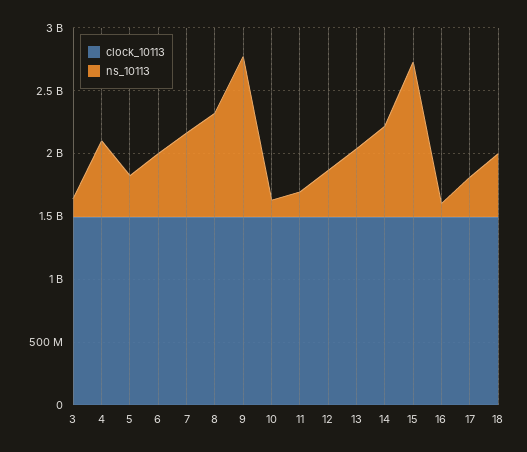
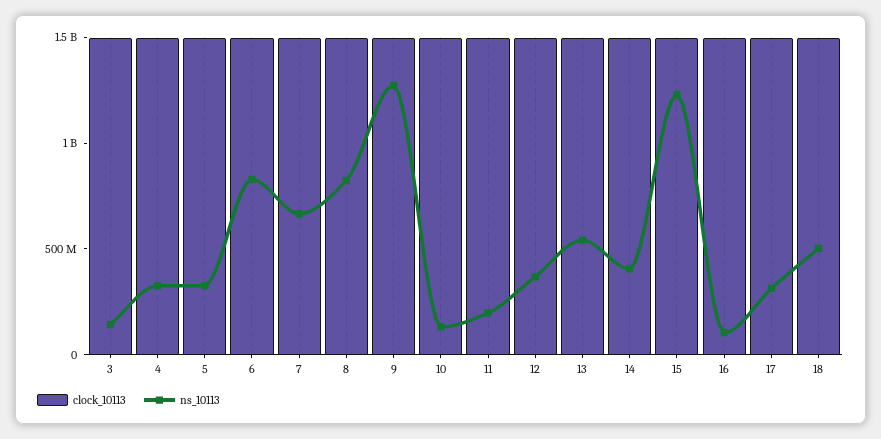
  {
    "clock_10113": {
      "3": 1500000000,
      "4": 1500000000,
      "5": 1500000000,
      "6": 1500000000,
      "7": 1500000000,
      "8": 1500000000,
      "9": 1500000000,
      "10": 1500000000,
      "11": 1500000000,
      "12": 1500000000,
      "13": 1500000000,
      "14": 1500000000,
      "15": 1500000000,
      "16": 1500000000,
      "17": 1500000000,
      "18": 1500000000
    },
    "ns_10113": {
      "3": 100000000,
-     "4": 600000000,
+     "4": 300000000,
      "5": 300000000,
-     "6": 500000000,
+     "6": 800000000,
      "7": 700000000,
      "8": 800000000,
      "9": 1300000000,
      "10": 100000000,
      "11": 200000000,
      "12": 400000000,
      "13": 500000000,
-     "14": 700000000,
+     "14": 400000000,
      "15": 1200000000,
      "16": 100000000,
      "17": 300000000,
      "18": 500000000
    }
  }

